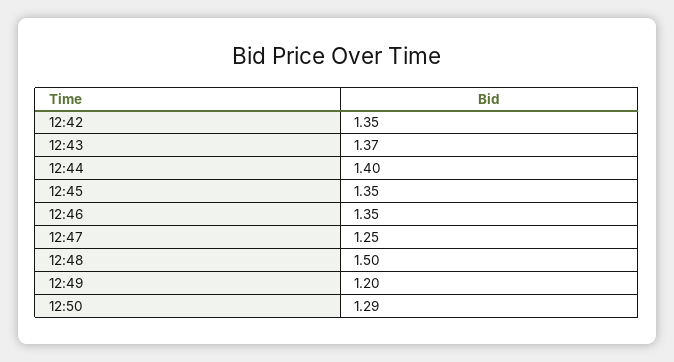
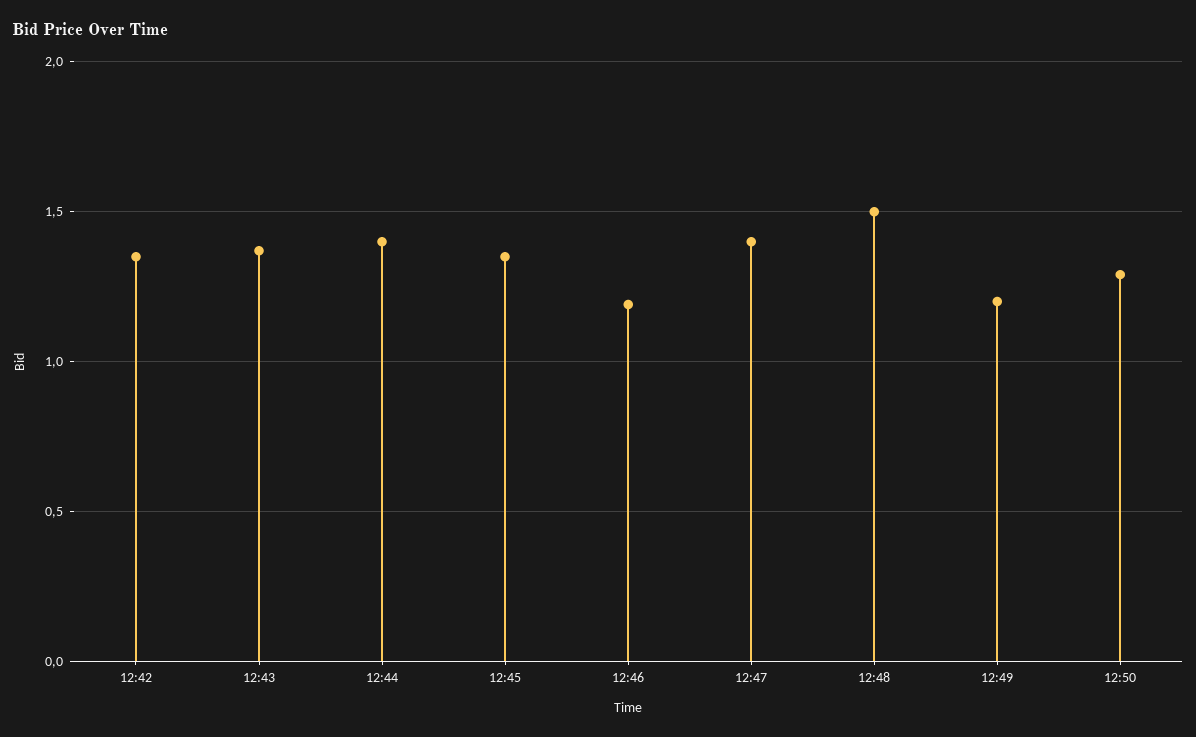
  {
    "12:42": 1.35,
    "12:43": 1.37,
    "12:44": 1.4,
    "12:45": 1.35,
-   "12:46": 1.35,
+   "12:46": 1.2,
-   "12:47": 1.25,
+   "12:47": 1.4,
    "12:48": 1.5,
    "12:49": 1.2,
    "12:50": 1.29
  }

